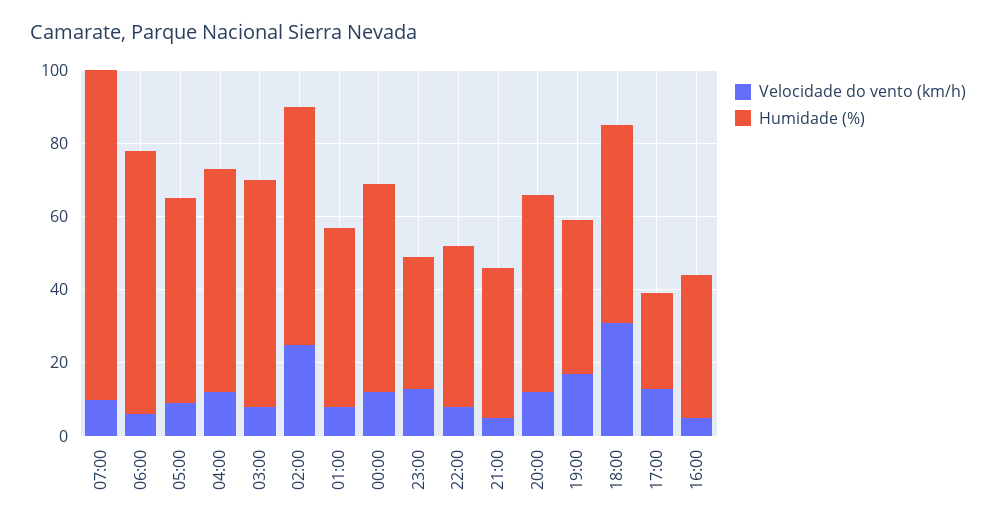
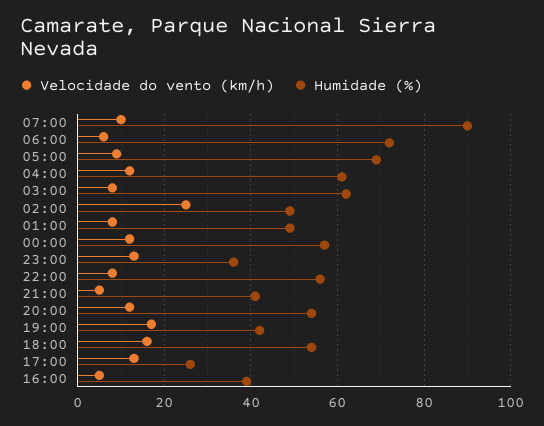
  {
    "Velocidade do vento (km/h)": {
      "07:00": 10,
      "06:00": 5,
      "05:00": 10,
      "04:00": 10,
      "03:00": 10,
      "02:00": 25,
      "01:00": 10,
      "00:00": 10,
      "23:00": 15,
      "22:00": 10,
      "21:00": 5,
      "20:00": 10,
      "19:00": 15,
-     "18:00": 30,
+     "18:00": 15,
      "17:00": 15,
      "16:00": 5
    },
    "Humidade (%)": {
      "07:00": 90,
      "06:00": 70,
-     "05:00": 55,
+     "05:00": 70,
      "04:00": 60,
      "03:00": 60,
-     "02:00": 65,
+     "02:00": 50,
      "01:00": 50,
      "00:00": 55,
      "23:00": 35,
-     "22:00": 45,
+     "22:00": 55,
      "21:00": 40,
      "20:00": 55,
      "19:00": 40,
      "18:00": 55,
      "17:00": 25,
      "16:00": 40
    }
  }

